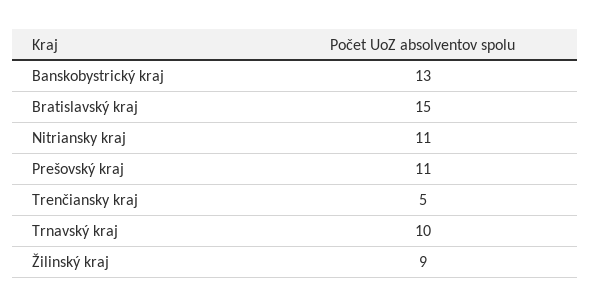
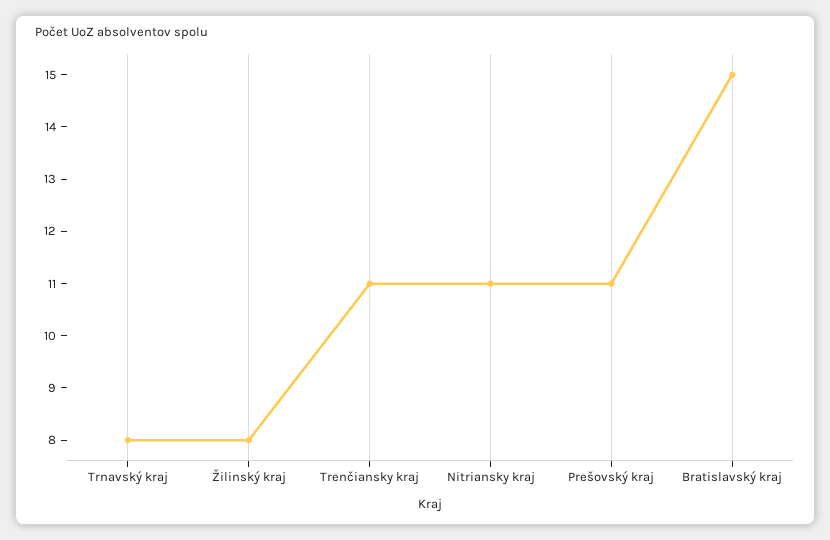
  {
-   "Banskobystrický kraj": 13,
    "Bratislavský kraj": 15,
    "Nitriansky kraj": 11,
    "Prešovský kraj": 11,
-   "Trenčiansky kraj": 5,
+   "Trenčiansky kraj": 11,
-   "Trnavský kraj": 10,
+   "Trnavský kraj": 8,
-   "Žilinský kraj": 9
+   "Žilinský kraj": 8
  }

